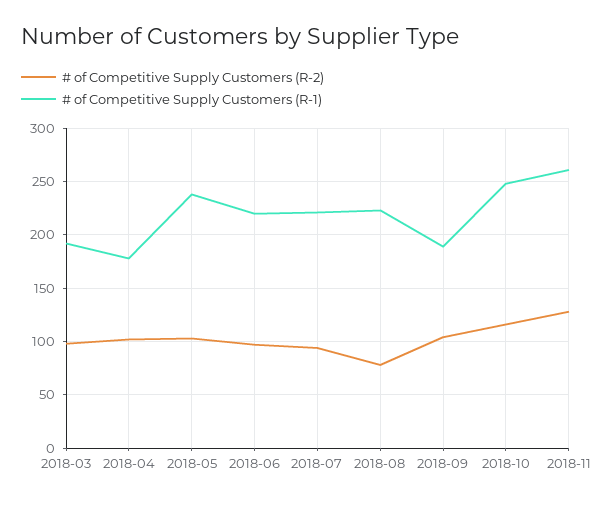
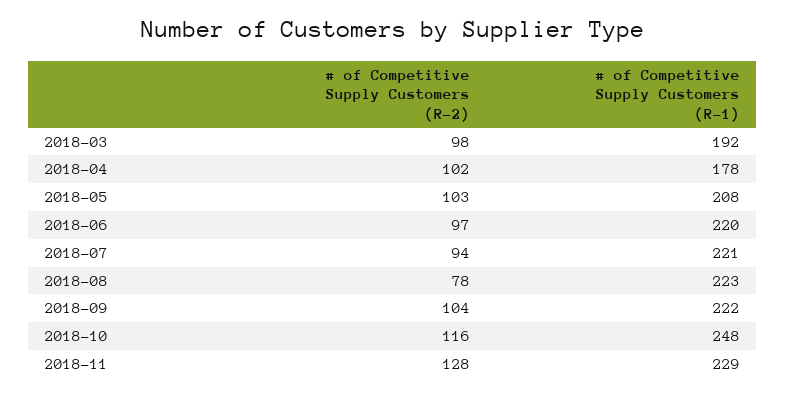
  {
    "# of Competitive Supply Customers (R-2)": {
      "2018-03": 98,
      "2018-04": 102,
      "2018-05": 103,
      "2018-06": 97,
      "2018-07": 94,
      "2018-08": 78,
      "2018-09": 104,
      "2018-10": 116,
      "2018-11": 128
    },
    "# of Competitive Supply Customers (R-1)": {
      "2018-03": 192,
      "2018-04": 178,
-     "2018-05": 240,
+     "2018-05": 208,
      "2018-06": 220,
      "2018-07": 221,
      "2018-08": 223,
-     "2018-09": 190,
+     "2018-09": 222,
      "2018-10": 248,
-     "2018-11": 260
+     "2018-11": 229
    }
  }

